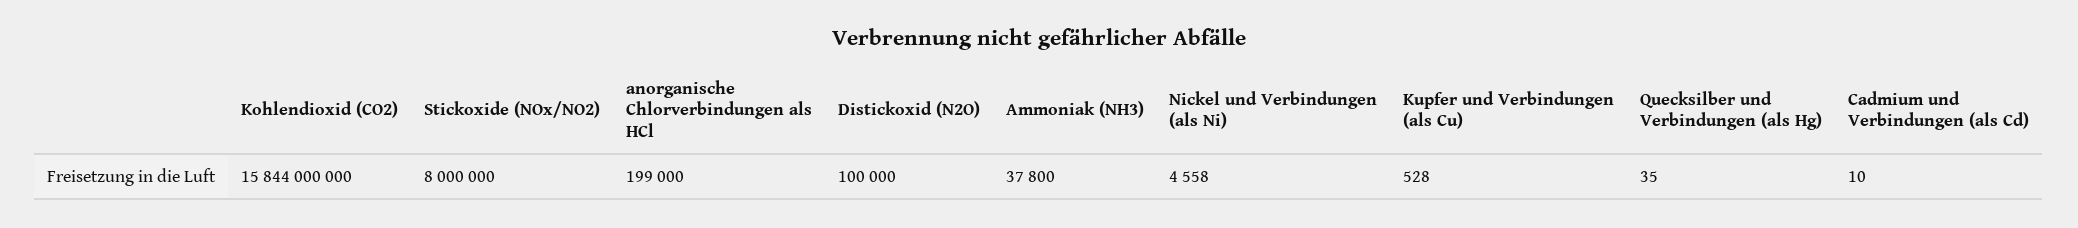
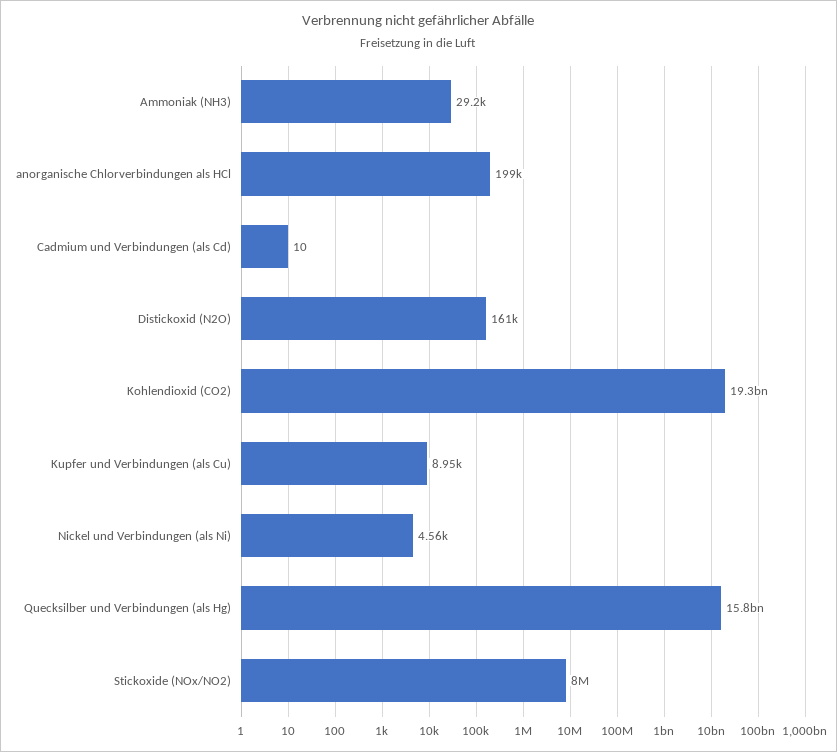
  {
-   "Kohlendioxid (CO2)": 15844000000,
+   "Kohlendioxid (CO2)": 19300000000,
    "Stickoxide (NOx/NO2)": 8000000,
    "anorganische Chlorverbindungen als HCl": 199000,
-   "Distickoxid (N2O)": 100000,
+   "Distickoxid (N2O)": 161000,
-   "Ammoniak (NH3)": 37800,
+   "Ammoniak (NH3)": 29200,
    "Nickel und Verbindungen (als Ni)": 4558,
-   "Kupfer und Verbindungen (als Cu)": 528,
+   "Kupfer und Verbindungen (als Cu)": 8950,
-   "Quecksilber und Verbindungen (als Hg)": 35,
+   "Quecksilber und Verbindungen (als Hg)": 15800000000,
    "Cadmium und Verbindungen (als Cd)": 10
  }

